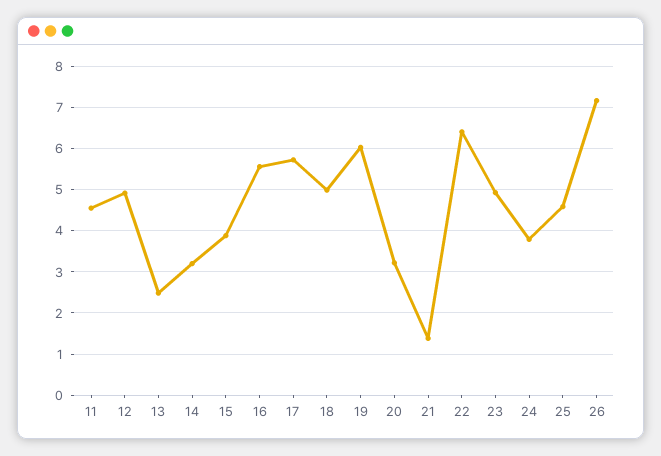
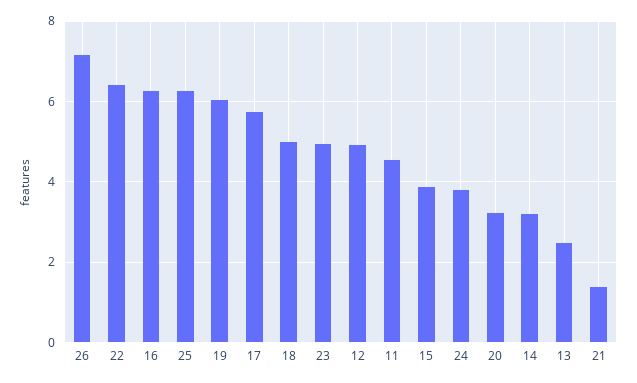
  {
    "11": 4.6,
    "12": 5,
    "13": 2.4,
    "14": 3.2,
    "15": 3.8,
-   "16": 5.6,
+   "16": 6.2,
    "17": 5.8,
    "18": 5,
    "19": 6,
    "20": 3.2,
    "21": 1.4,
    "22": 6.4,
    "23": 5,
    "24": 3.8,
-   "25": 4.6,
+   "25": 6.2,
    "26": 7.2
  }

